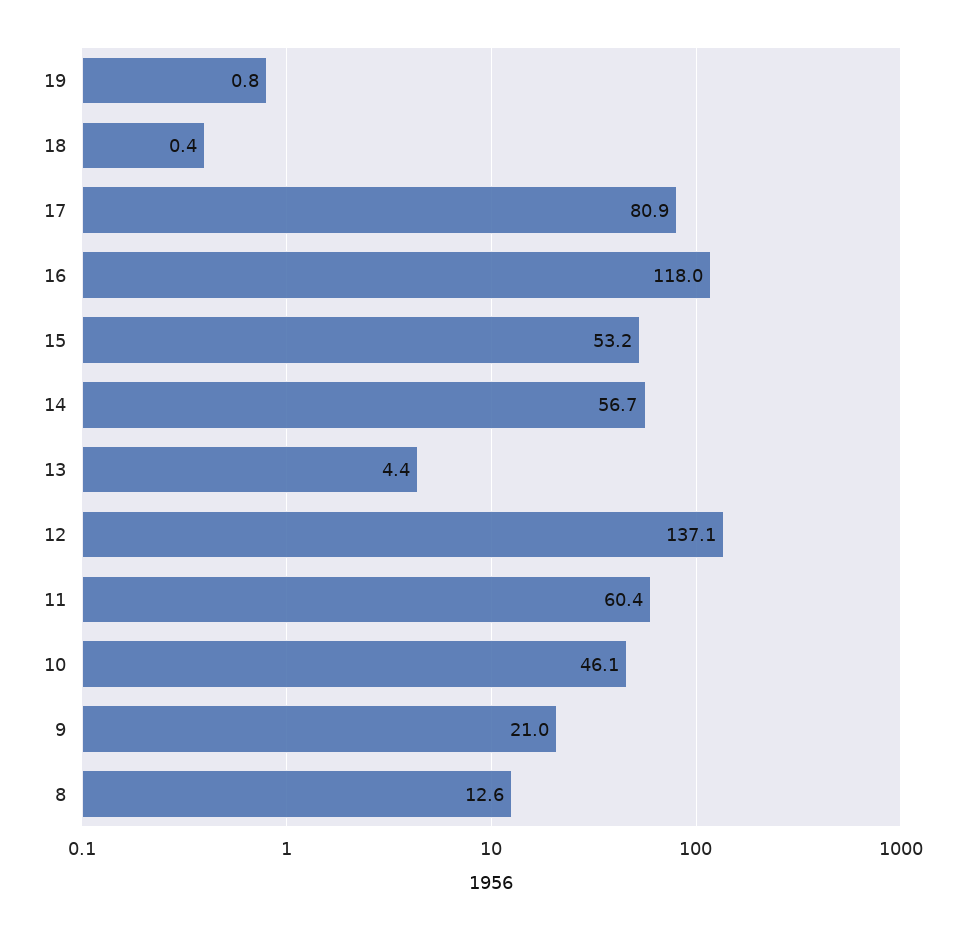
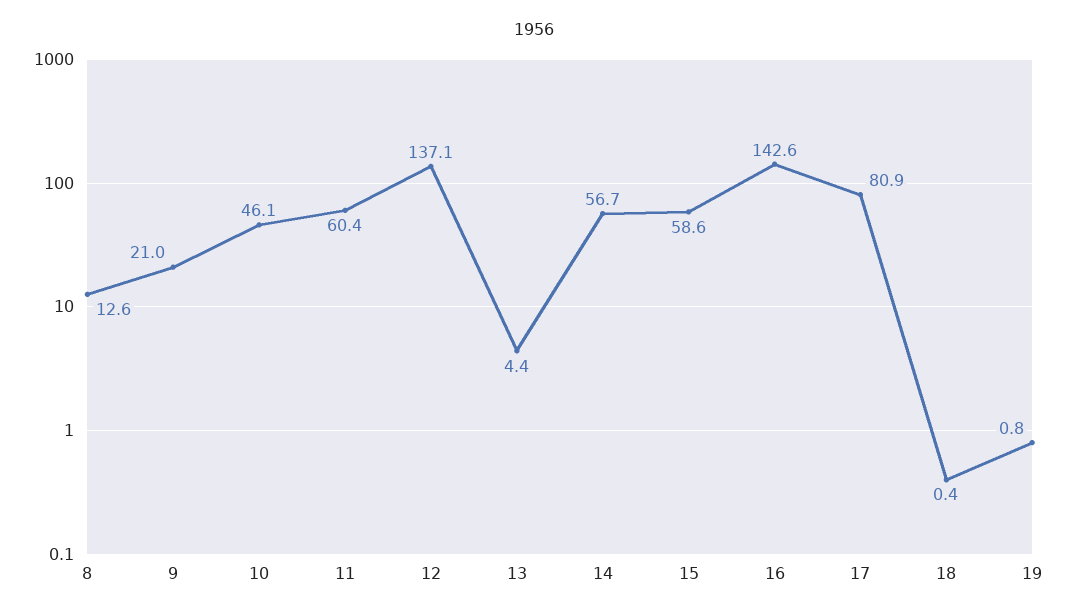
  {
    "19": 0.8,
    "18": 0.4,
    "17": 80.9,
-   "16": 118,
+   "16": 142.6,
-   "15": 53.2,
+   "15": 58.6,
    "14": 56.7,
    "13": 4.4,
    "12": 137.1,
    "11": 60.4,
    "10": 46.1,
    "9": 21,
    "8": 12.6
  }

